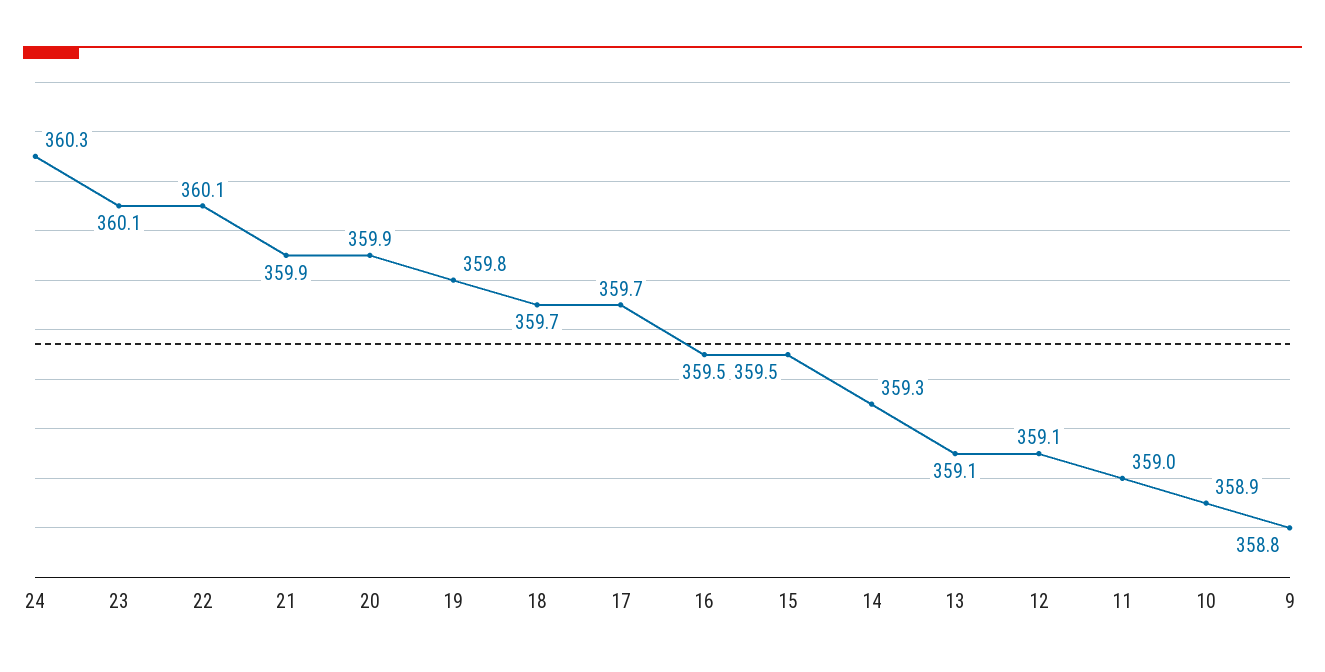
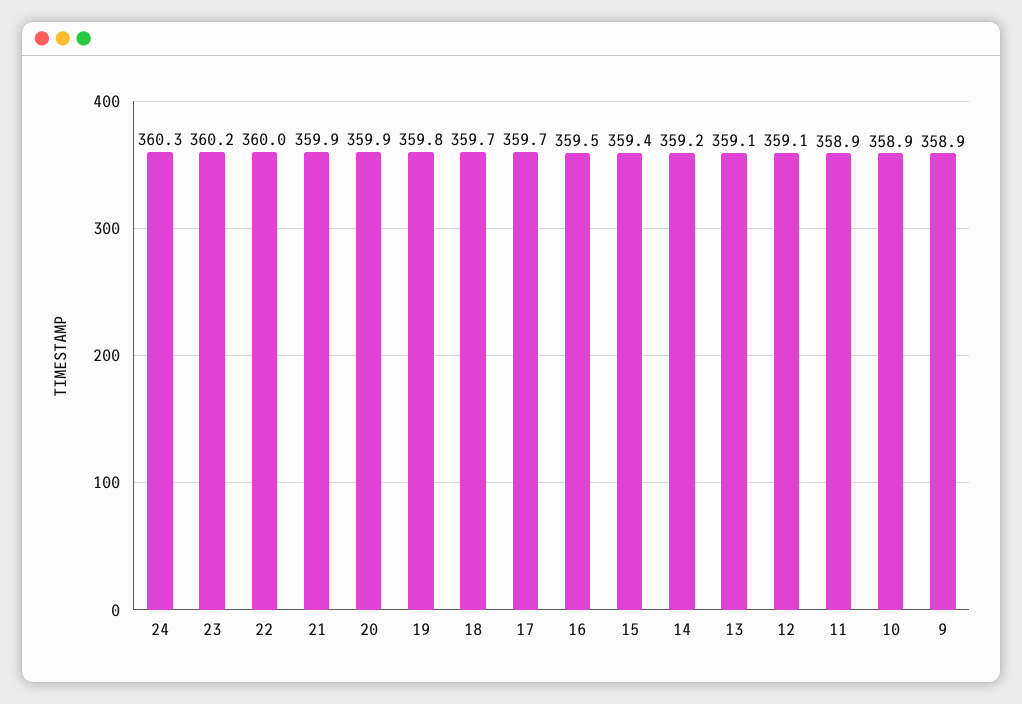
  {
    "24": 360.3,
-   "23": 360.1,
+   "23": 360.2,
-   "22": 360.1,
+   "22": 360,
    "21": 359.9,
    "20": 359.9,
    "19": 359.8,
    "18": 359.7,
    "17": 359.7,
    "16": 359.5,
-   "15": 359.5,
+   "15": 359.4,
-   "14": 359.3,
+   "14": 359.2,
    "13": 359.1,
    "12": 359.1,
-   "11": 359,
+   "11": 358.9,
    "10": 358.9,
-   "9": 358.8
+   "9": 358.9
  }

